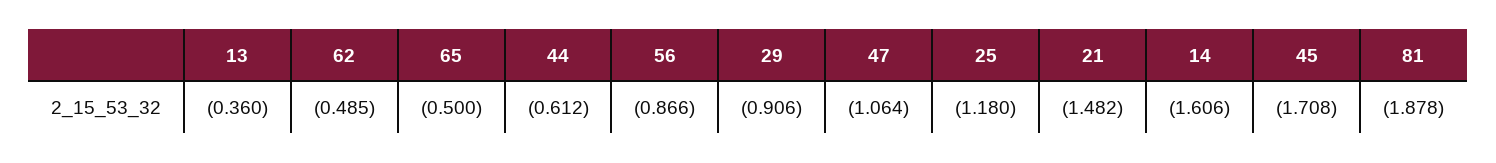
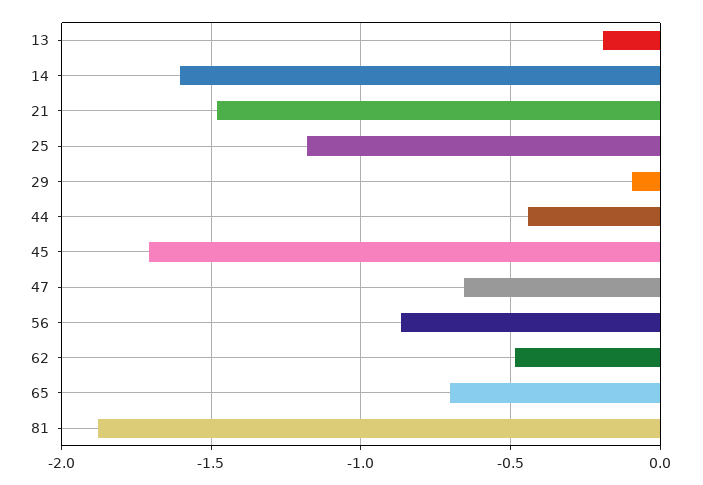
  {
-   "13": -0.36,
+   "13": -0.2,
    "62": -0.485,
-   "65": -0.5,
+   "65": -0.7,
-   "44": -0.612,
+   "44": -0.45,
    "56": -0.866,
-   "29": -0.906,
+   "29": -0.1,
-   "47": -1.064,
+   "47": -0.65,
    "25": -1.18,
    "21": -1.482,
    "14": -1.606,
    "45": -1.708,
    "81": -1.878
  }

